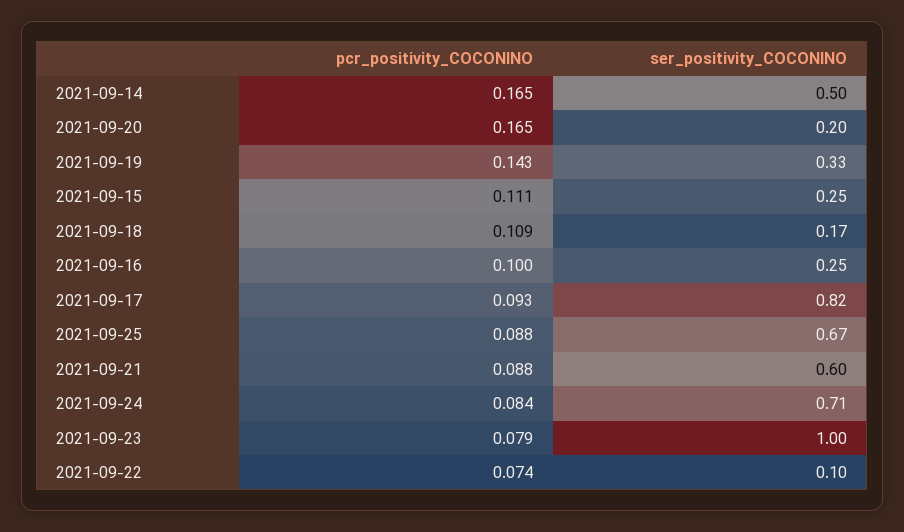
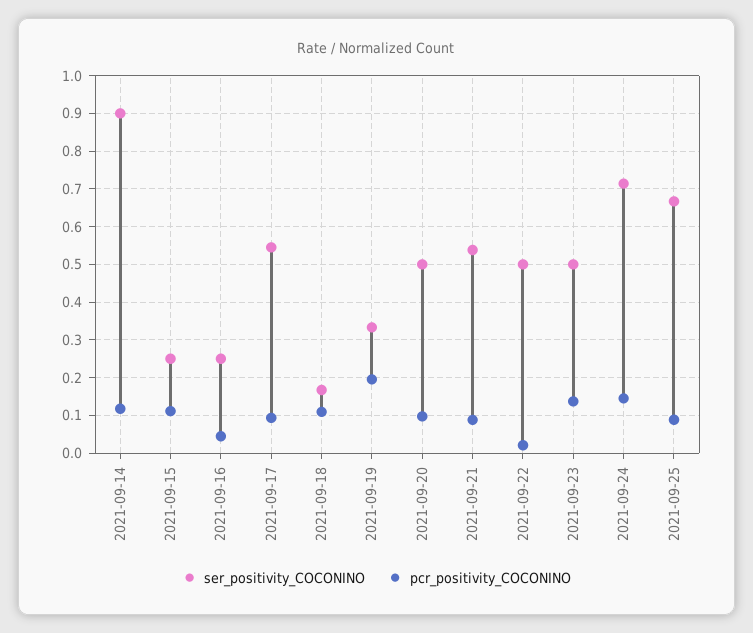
  {
    "pcr_positivity_COCONINO": {
-     "2021-09-14": 0.165,
+     "2021-09-14": 0.12,
-     "2021-09-20": 0.165,
+     "2021-09-20": 0.1,
-     "2021-09-19": 0.143,
+     "2021-09-19": 0.2,
      "2021-09-15": 0.111,
      "2021-09-18": 0.109,
-     "2021-09-16": 0.1,
+     "2021-09-16": 0.04,
      "2021-09-17": 0.093,
      "2021-09-25": 0.088,
      "2021-09-21": 0.088,
-     "2021-09-24": 0.084,
+     "2021-09-24": 0.14,
-     "2021-09-23": 0.079,
+     "2021-09-23": 0.14,
-     "2021-09-22": 0.074
+     "2021-09-22": 0.02
    },
    "ser_positivity_COCONINO": {
-     "2021-09-14": 0.5,
+     "2021-09-14": 0.9,
-     "2021-09-20": 0.2,
+     "2021-09-20": 0.5,
      "2021-09-19": 0.33,
      "2021-09-15": 0.25,
      "2021-09-18": 0.17,
      "2021-09-16": 0.25,
-     "2021-09-17": 0.82,
+     "2021-09-17": 0.54,
      "2021-09-25": 0.67,
-     "2021-09-21": 0.6,
+     "2021-09-21": 0.54,
      "2021-09-24": 0.71,
-     "2021-09-23": 1,
+     "2021-09-23": 0.5,
-     "2021-09-22": 0.1
+     "2021-09-22": 0.5
    }
  }

